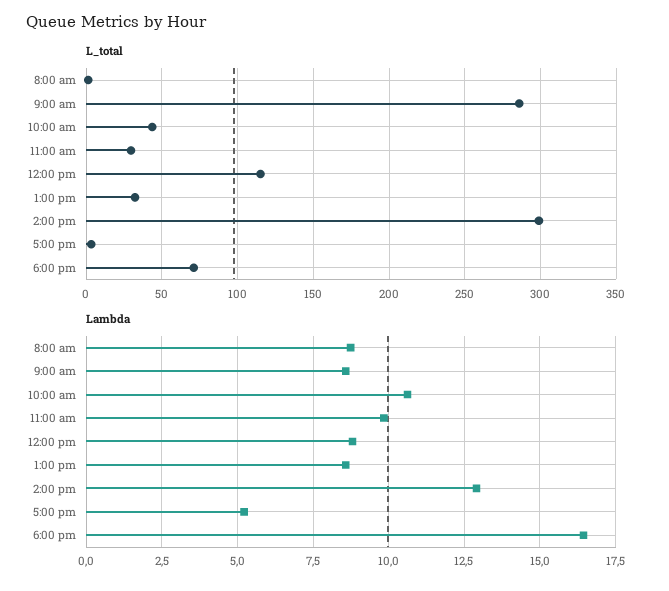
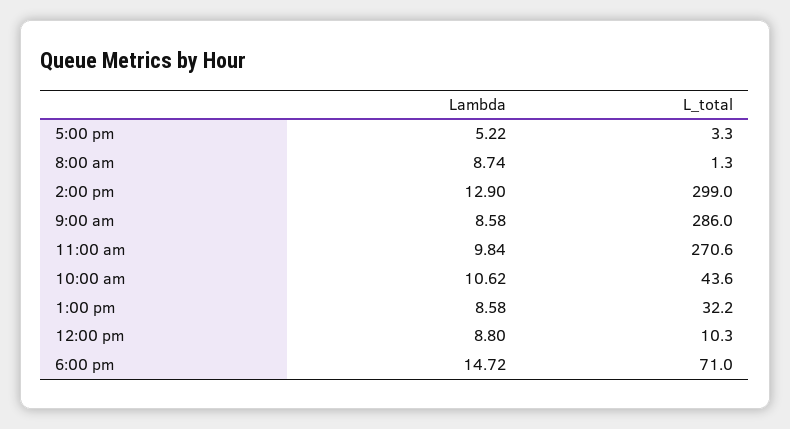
  {
    "L_total": {
      "8:00 am": 1.3,
      "9:00 am": 286,
      "10:00 am": 43.6,
-     "11:00 am": 30,
+     "11:00 am": 270.6,
-     "12:00 pm": 115,
+     "12:00 pm": 10.3,
      "1:00 pm": 32.2,
      "2:00 pm": 299,
      "5:00 pm": 3.3,
      "6:00 pm": 71
    },
    "Lambda": {
      "8:00 am": 8.74,
      "9:00 am": 8.58,
      "10:00 am": 10.62,
      "11:00 am": 9.84,
      "12:00 pm": 8.8,
      "1:00 pm": 8.58,
      "2:00 pm": 12.9,
      "5:00 pm": 5.22,
-     "6:00 pm": 16.5
+     "6:00 pm": 14.72
    }
  }

